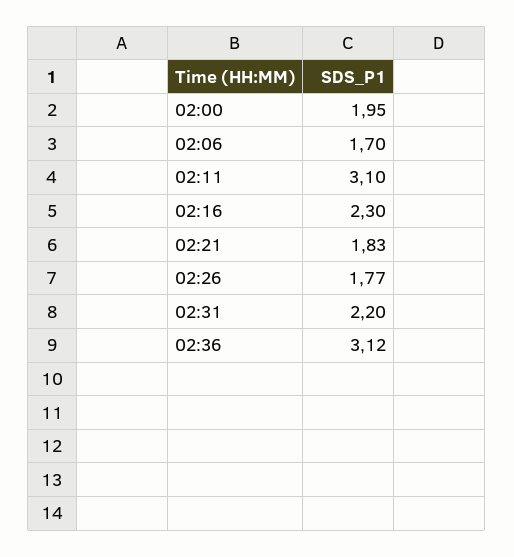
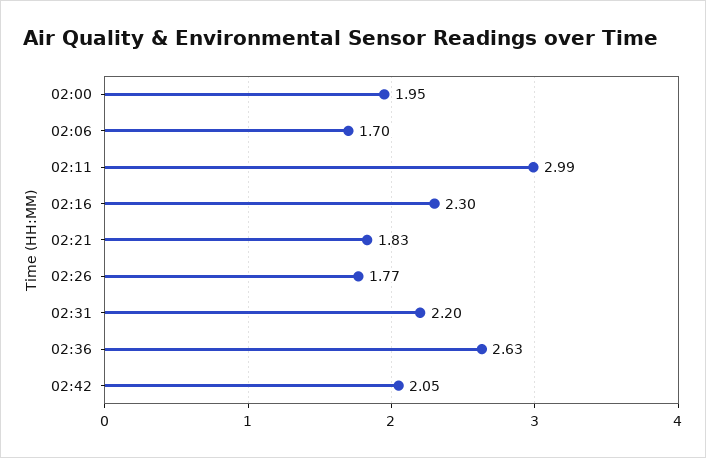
  {
    "02:00": 1.95,
    "02:06": 1.7,
-   "02:11": 3.1,
+   "02:11": 2.99,
    "02:16": 2.3,
    "02:21": 1.83,
    "02:26": 1.77,
    "02:31": 2.2,
-   "02:36": 3.12
+   "02:36": 2.63,
+   "02:42": 2.05
  }

